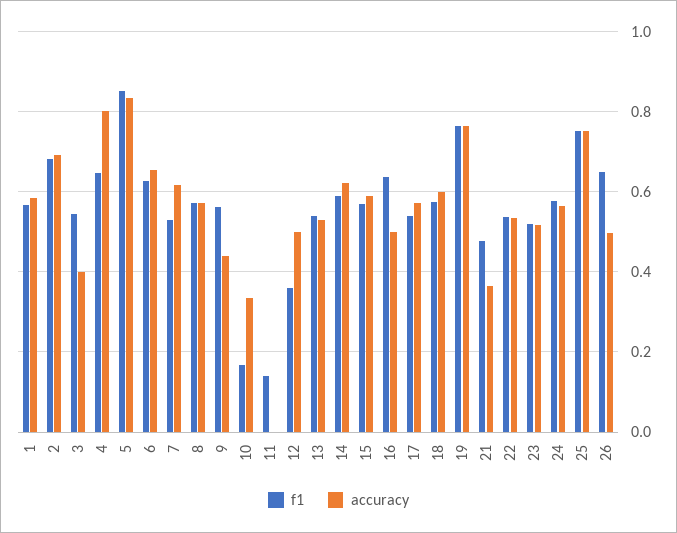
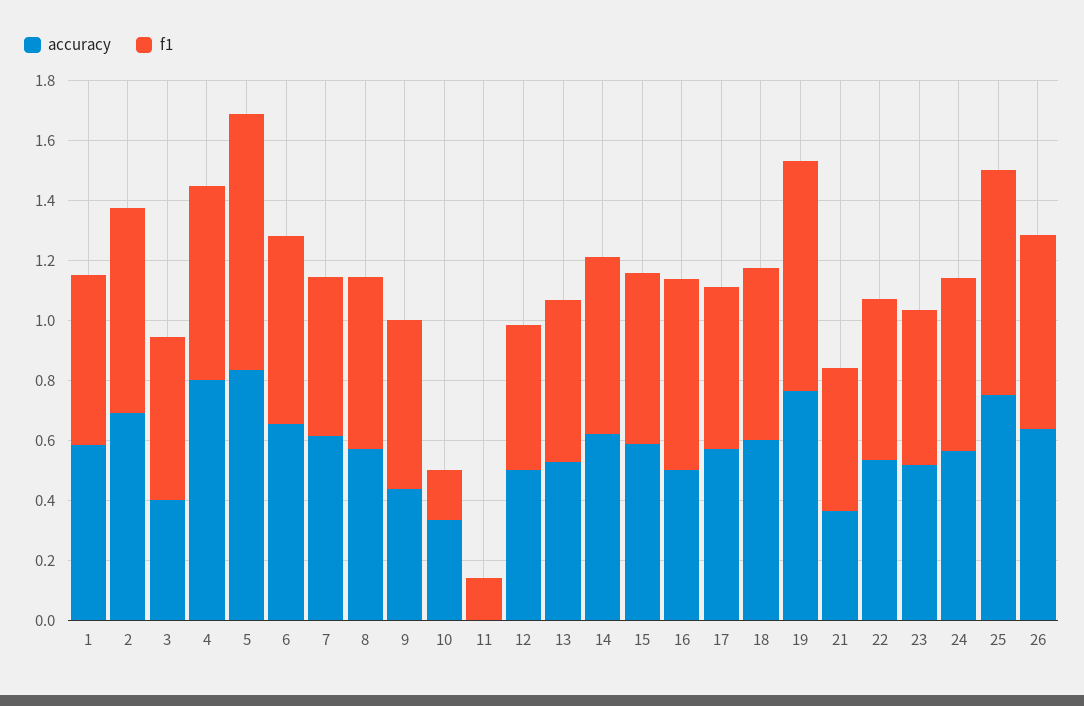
  {
    "f1": {
      "1": 0.56,
      "2": 0.68,
      "3": 0.54,
      "4": 0.64,
      "5": 0.86,
      "6": 0.62,
      "7": 0.52,
      "8": 0.58,
      "9": 0.56,
      "10": 0.16,
      "11": 0.14,
-     "12": 0.36,
+     "12": 0.5,
      "13": 0.54,
      "14": 0.58,
      "15": 0.58,
      "16": 0.64,
      "17": 0.54,
      "18": 0.58,
      "19": 0.76,
      "21": 0.48,
      "22": 0.54,
      "23": 0.52,
      "24": 0.58,
      "25": 0.76,
      "26": 0.64
    },
    "accuracy": {
      "1": 0.58,
      "2": 0.7,
      "3": 0.4,
      "4": 0.8,
      "5": 0.84,
      "6": 0.66,
      "7": 0.62,
      "8": 0.58,
      "9": 0.44,
      "10": 0.34,
      "11": 0,
      "12": 0.5,
      "13": 0.52,
      "14": 0.62,
      "15": 0.58,
      "16": 0.5,
      "17": 0.58,
      "18": 0.6,
      "19": 0.76,
      "21": 0.36,
      "22": 0.54,
      "23": 0.52,
      "24": 0.56,
      "25": 0.76,
-     "26": 0.5
+     "26": 0.65
    }
  }

